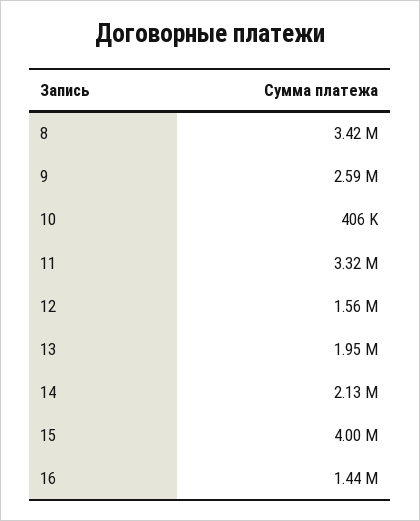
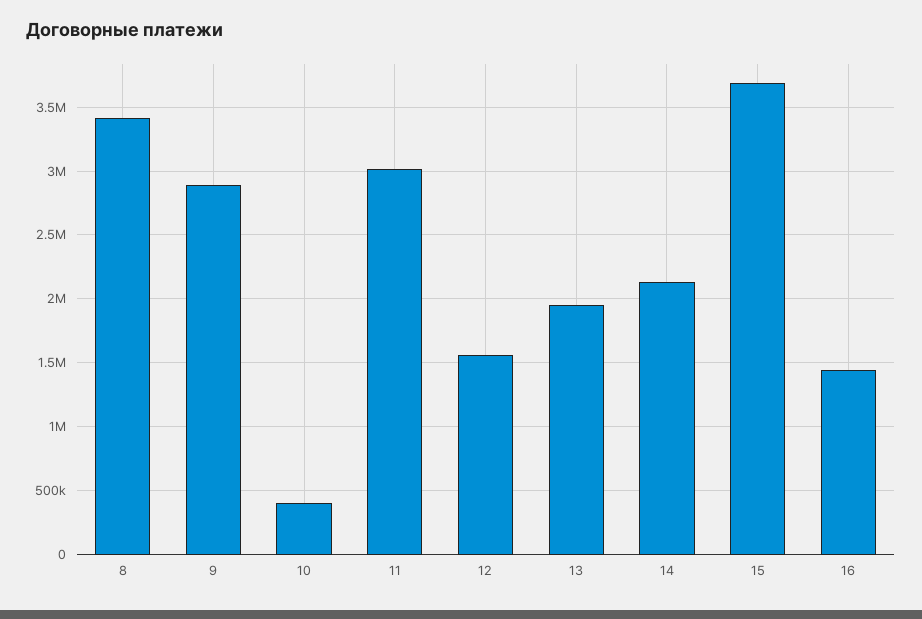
  {
    "8": 3420000,
-   "9": 2590000,
+   "9": 2900000,
    "10": 406000,
-   "11": 3320000,
+   "11": 3000000,
    "12": 1560000,
    "13": 1950000,
    "14": 2130000,
-   "15": 4000000,
+   "15": 3700000,
    "16": 1440000
  }

